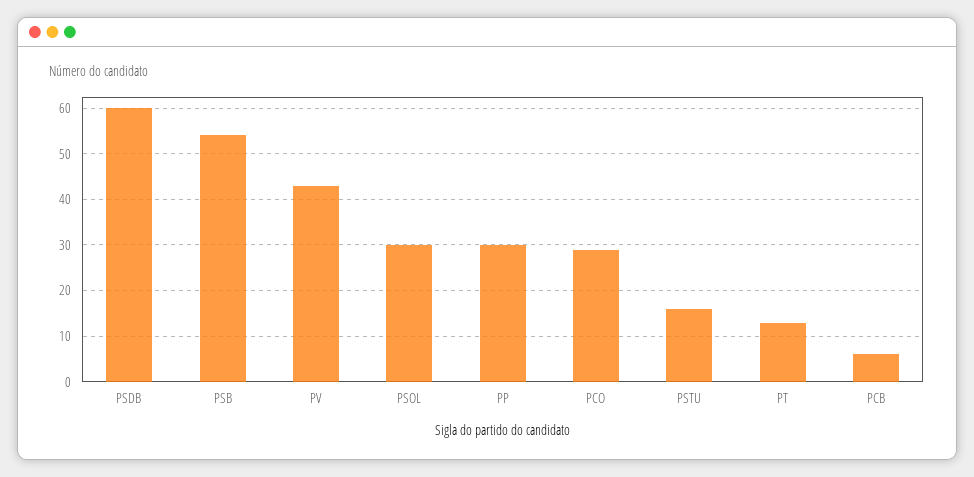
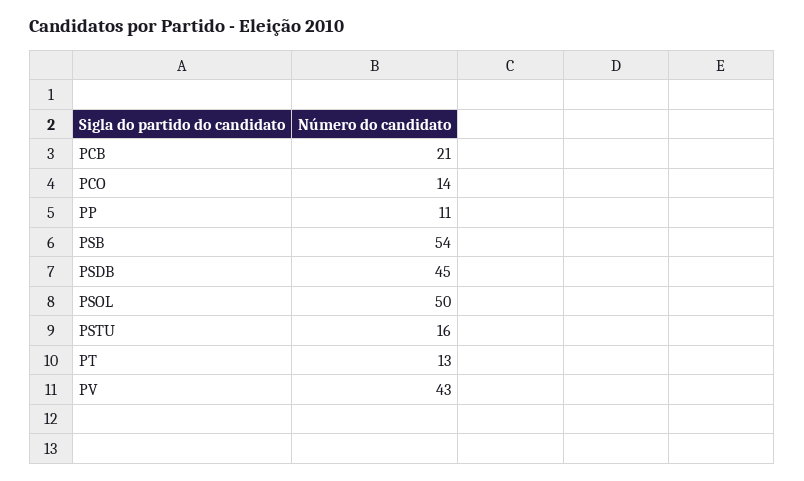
  {
-   "PSDB": 60,
+   "PSDB": 45,
    "PSB": 54,
    "PV": 43,
-   "PSOL": 30,
+   "PSOL": 50,
-   "PP": 30,
+   "PP": 11,
-   "PCO": 30,
+   "PCO": 14,
    "PSTU": 16,
    "PT": 13,
-   "PCB": 5
+   "PCB": 21
  }

